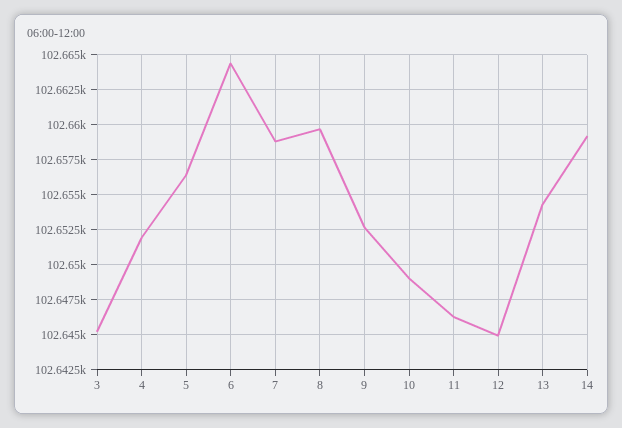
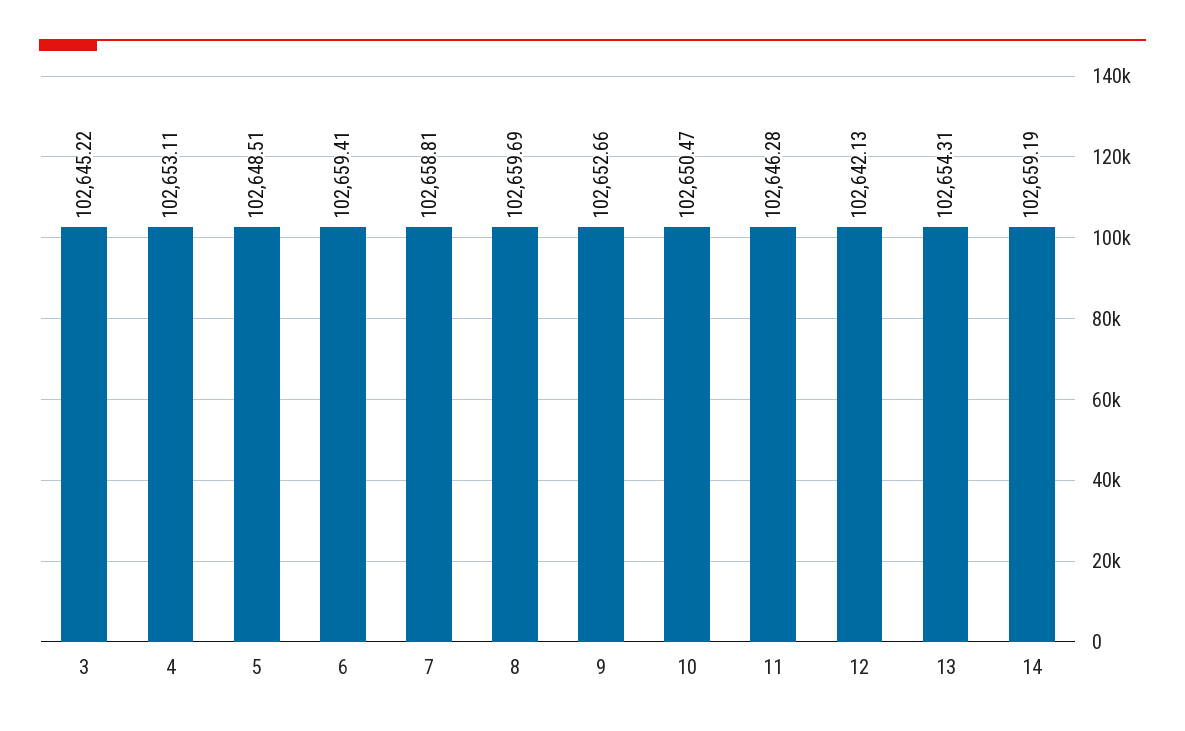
  {
    "3": 102645.22,
-   "4": 102652,
+   "4": 102653.11,
-   "5": 102656.5,
+   "5": 102648.51,
-   "6": 102664.5,
+   "6": 102659.41,
    "7": 102658.81,
    "8": 102659.69,
    "9": 102652.66,
-   "10": 102649,
+   "10": 102650.47,
    "11": 102646.28,
-   "12": 102645,
+   "12": 102642.13,
    "13": 102654.31,
    "14": 102659.19
  }

